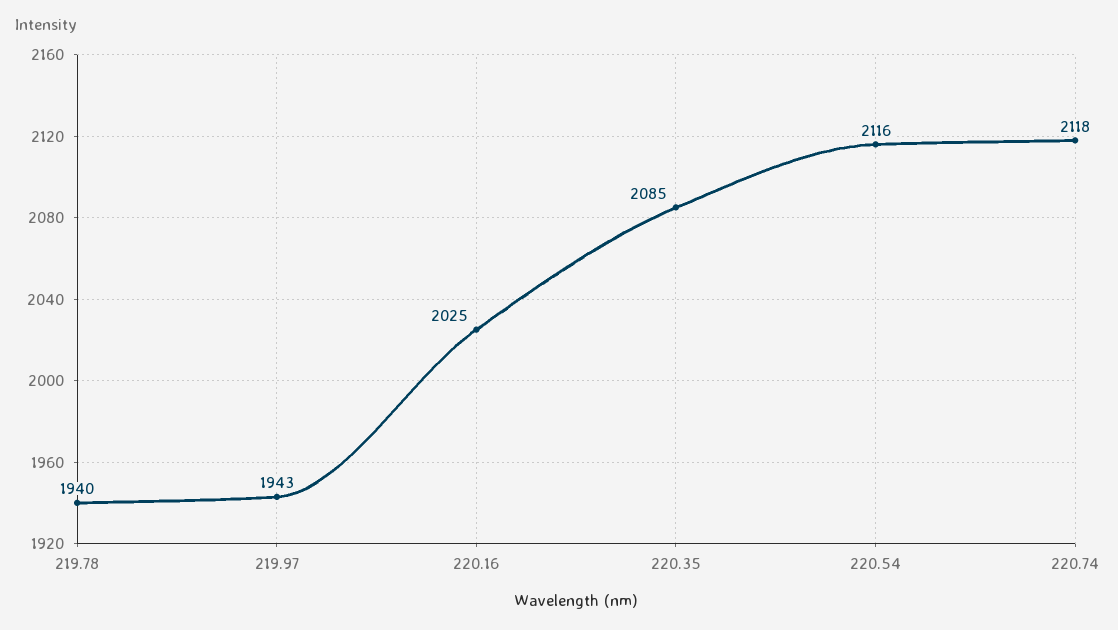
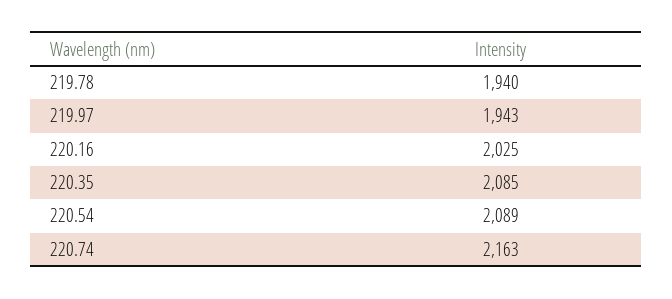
  {
    "219.78": 1940,
    "219.97": 1943,
    "220.16": 2025,
    "220.35": 2085,
-   "220.54": 2116,
+   "220.54": 2089,
-   "220.74": 2118
+   "220.74": 2163
  }

